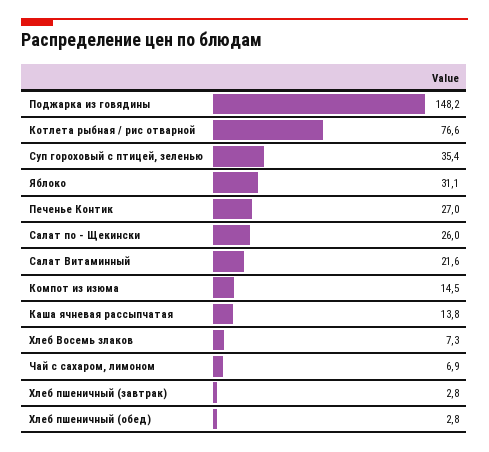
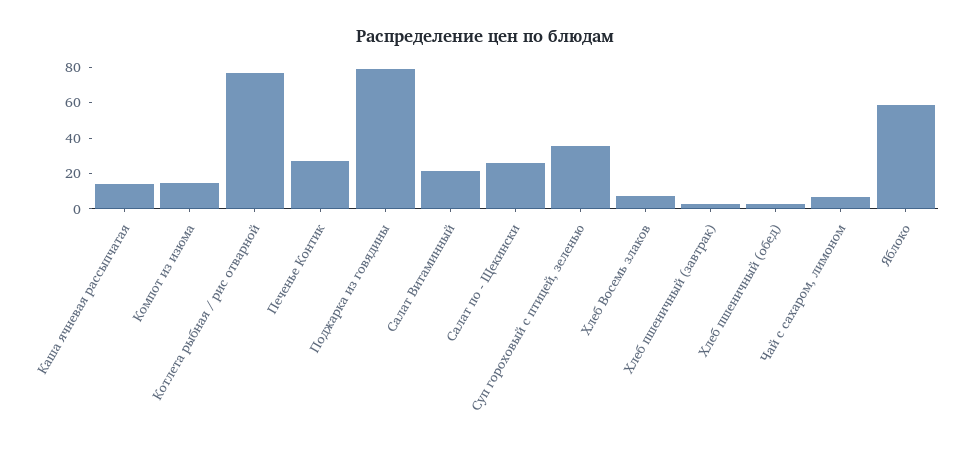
  {
-   "Поджарка из говядины": 148.2,
+   "Поджарка из говядины": 80,
    "Котлета рыбная / рис отварной": 76.6,
    "Суп гороховый с птицей, зеленью": 35.4,
-   "Яблоко": 31.1,
+   "Яблоко": 60,
    "Печенье Контик": 27,
    "Салат по - Щекински": 26,
    "Салат Витаминный": 21.6,
    "Компот из изюма": 14.5,
    "Каша ячневая рассыпчатая": 13.8,
    "Хлеб Восемь злаков": 7.3,
    "Чай с сахаром, лимоном": 6.9,
    "Хлеб пшеничный (завтрак)": 2.8,
    "Хлеб пшеничный (обед)": 2.8
  }

